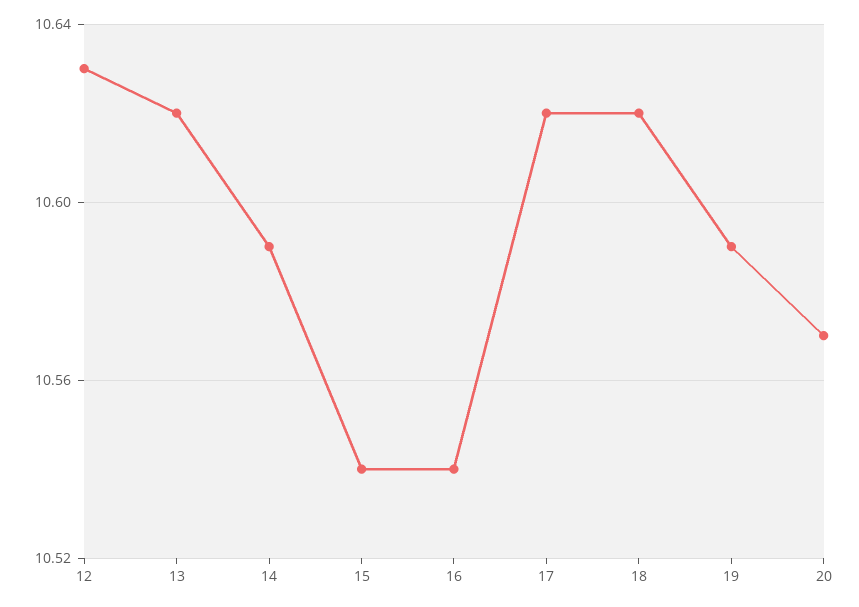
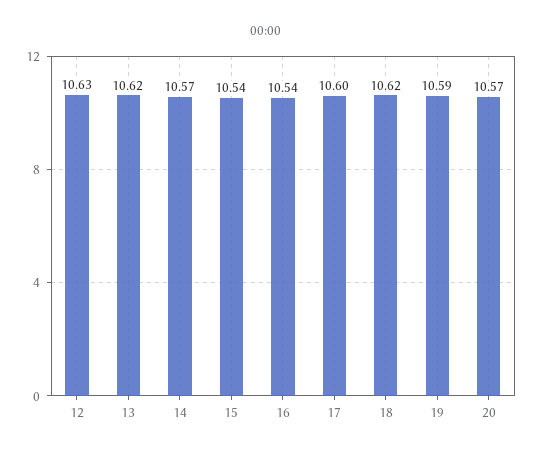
  {
    "12": 10.63,
    "13": 10.62,
-   "14": 10.59,
+   "14": 10.57,
    "15": 10.54,
    "16": 10.54,
-   "17": 10.62,
+   "17": 10.6,
    "18": 10.62,
    "19": 10.59,
    "20": 10.57
  }

